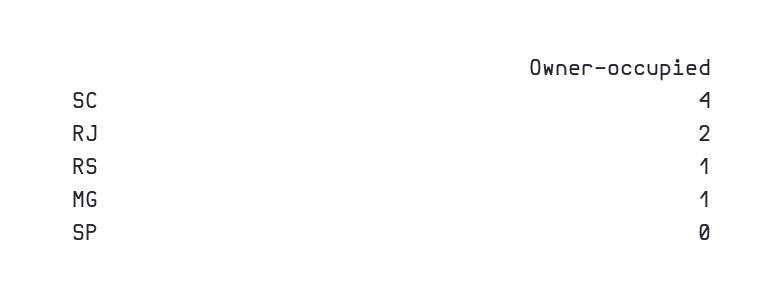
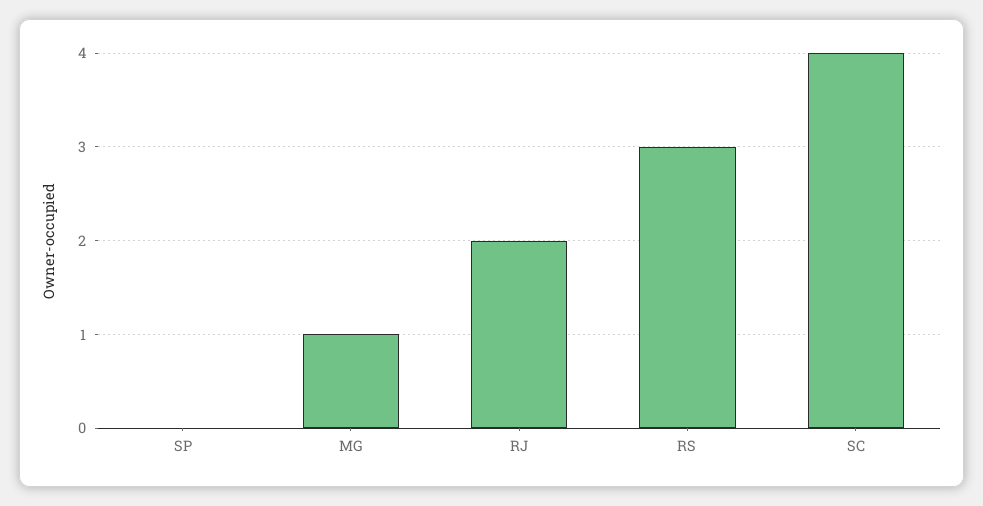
  {
    "SC": 4,
    "RJ": 2,
-   "RS": 1,
+   "RS": 3,
    "MG": 1,
    "SP": 0
  }

